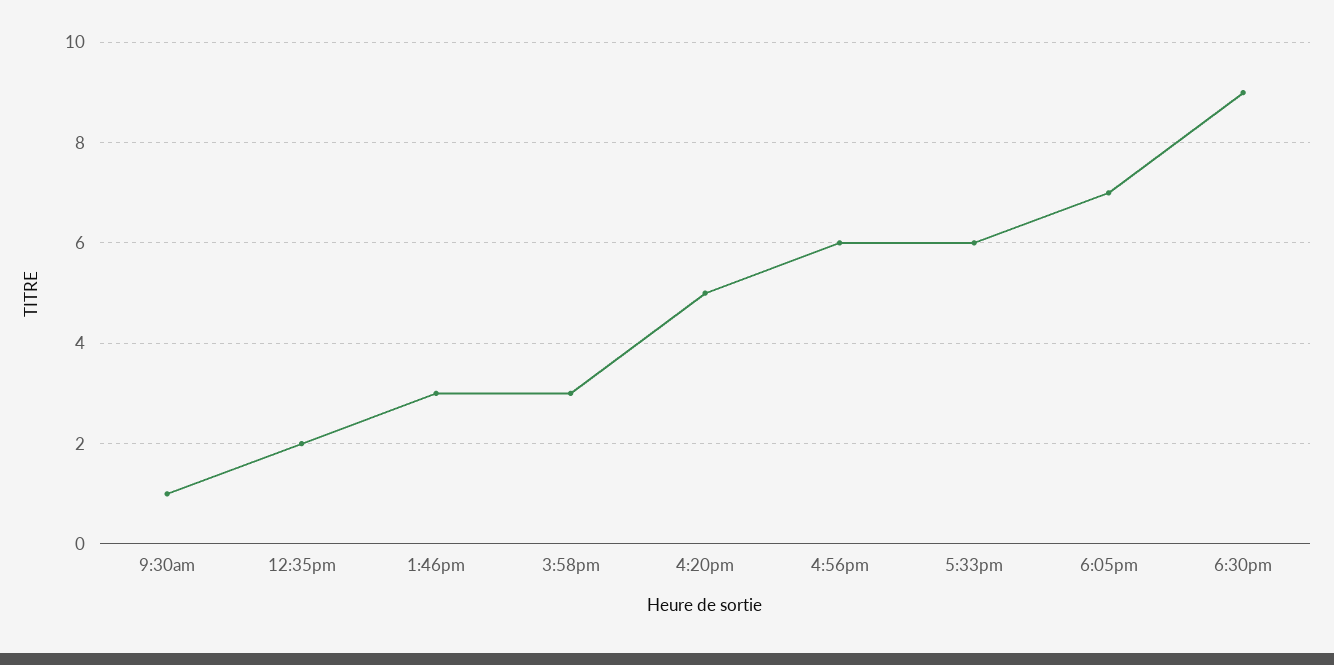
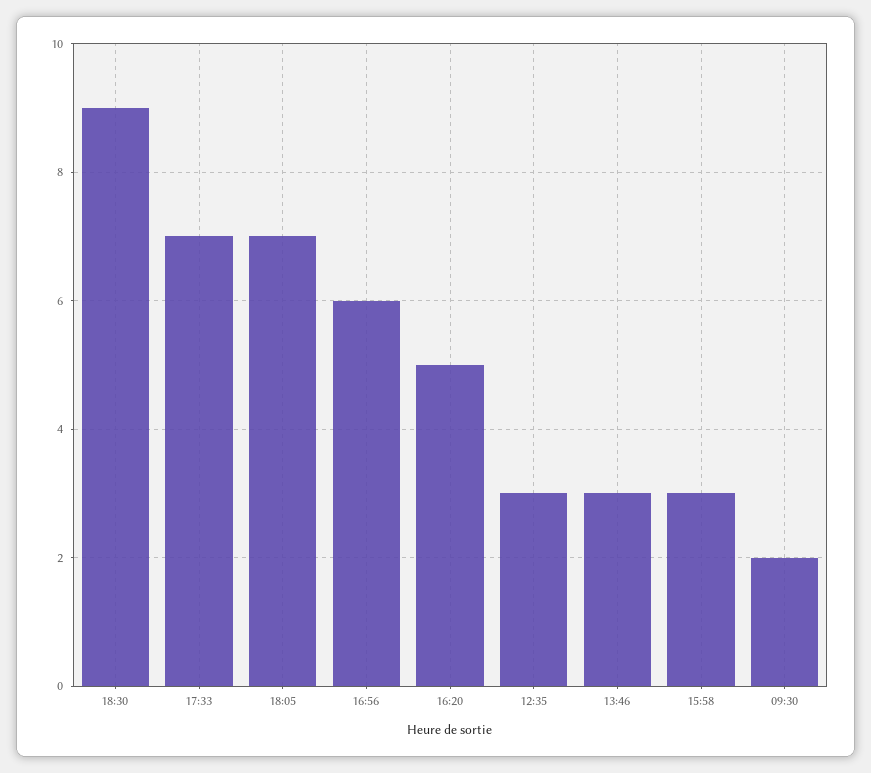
  {
-   "9:30am": 1,
+   "9:30am": 2,
-   "12:35pm": 2,
+   "12:35pm": 3,
    "1:46pm": 3,
    "3:58pm": 3,
    "4:20pm": 5,
    "4:56pm": 6,
-   "5:33pm": 6,
+   "5:33pm": 7,
    "6:05pm": 7,
    "6:30pm": 9
  }

